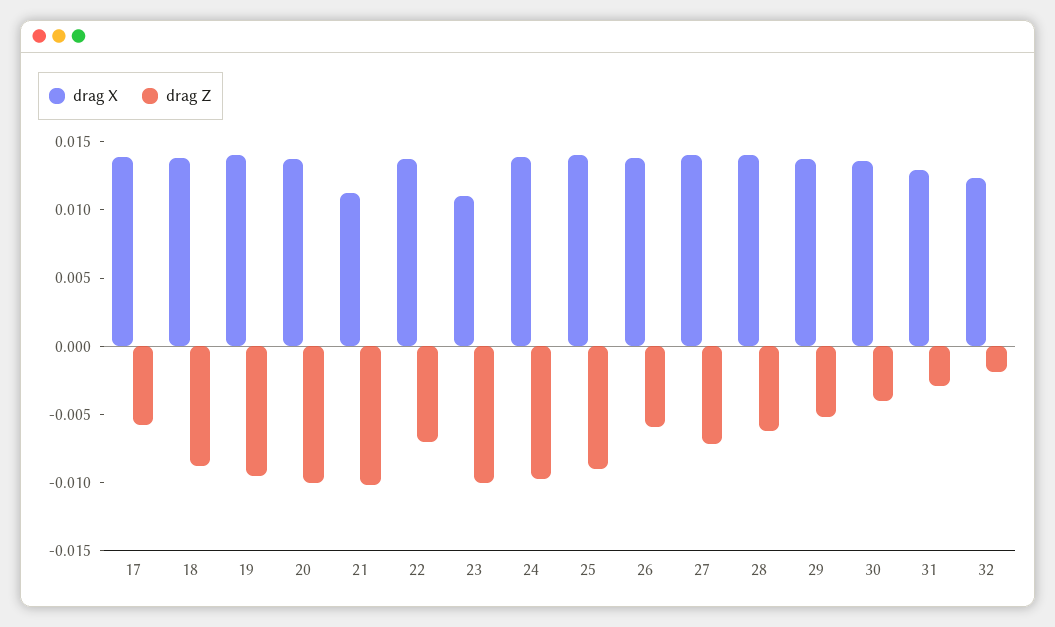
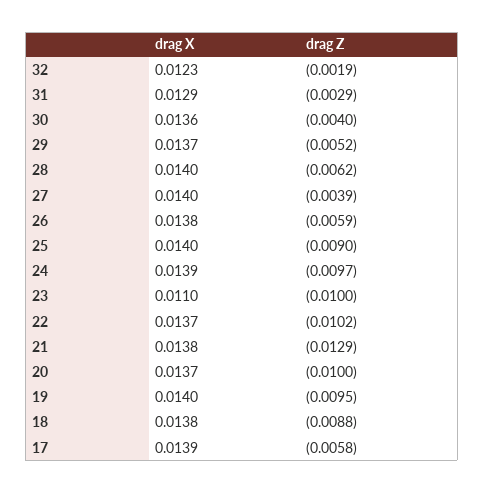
  {
    "drag X": {
      "17": 0.0139,
      "18": 0.0138,
      "19": 0.014,
      "20": 0.0137,
-     "21": 0.011,
+     "21": 0.0138,
      "22": 0.0137,
      "23": 0.011,
      "24": 0.0139,
      "25": 0.014,
      "26": 0.0138,
      "27": 0.014,
      "28": 0.014,
      "29": 0.0137,
      "30": 0.0136,
      "31": 0.0129,
      "32": 0.0123
    },
    "drag Z": {
      "17": -0.0058,
      "18": -0.0088,
      "19": -0.0095,
      "20": -0.01,
-     "21": -0.01,
+     "21": -0.0129,
-     "22": -0.007,
+     "22": -0.0102,
      "23": -0.01,
      "24": -0.0097,
      "25": -0.009,
      "26": -0.0059,
-     "27": -0.007,
+     "27": -0.0039,
      "28": -0.0062,
      "29": -0.0052,
      "30": -0.004,
      "31": -0.0029,
      "32": -0.0019
    }
  }

